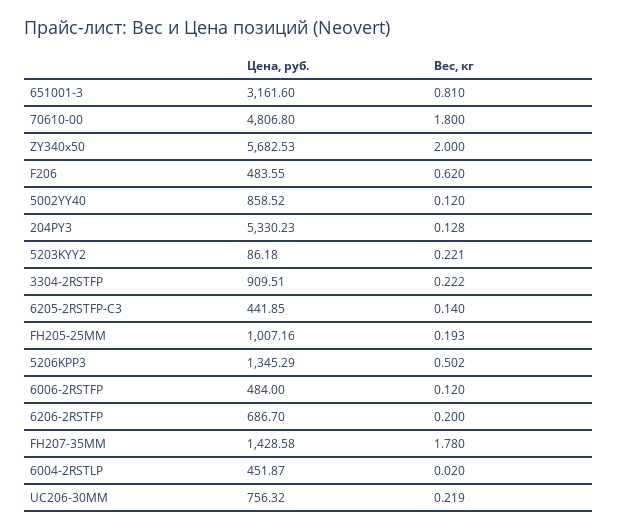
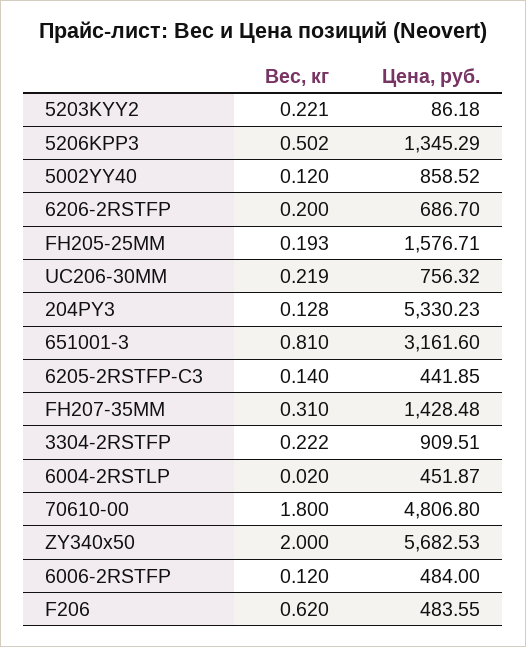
  {
    "Цена, руб.": {
      "651001-3": 3161.6,
      "70610-00": 4806.8,
      "ZY340х50": 5682.53,
      "F206": 483.55,
      "5002YY40": 858.52,
      "204PY3": 5330.23,
      "5203KYY2": 86.18,
      "3304-2RSTFP": 909.51,
      "6205-2RSTFP-C3": 441.85,
-     "FH205-25MM": 1007.16,
+     "FH205-25MM": 1576.71,
      "5206KPP3": 1345.29,
      "6006-2RSTFP": 484,
      "6206-2RSTFP": 686.7,
-     "FH207-35MM": 1428.58,
+     "FH207-35MM": 1428.48,
      "6004-2RSTLP": 451.87,
      "UC206-30MM": 756.32
    },
    "Вес, кг": {
      "651001-3": 0.81,
      "70610-00": 1.8,
      "ZY340х50": 2,
      "F206": 0.62,
      "5002YY40": 0.12,
      "204PY3": 0.128,
      "5203KYY2": 0.221,
      "3304-2RSTFP": 0.222,
      "6205-2RSTFP-C3": 0.14,
      "FH205-25MM": 0.193,
      "5206KPP3": 0.502,
      "6006-2RSTFP": 0.12,
      "6206-2RSTFP": 0.2,
-     "FH207-35MM": 1.78,
+     "FH207-35MM": 0.31,
      "6004-2RSTLP": 0.02,
      "UC206-30MM": 0.219
    }
  }

